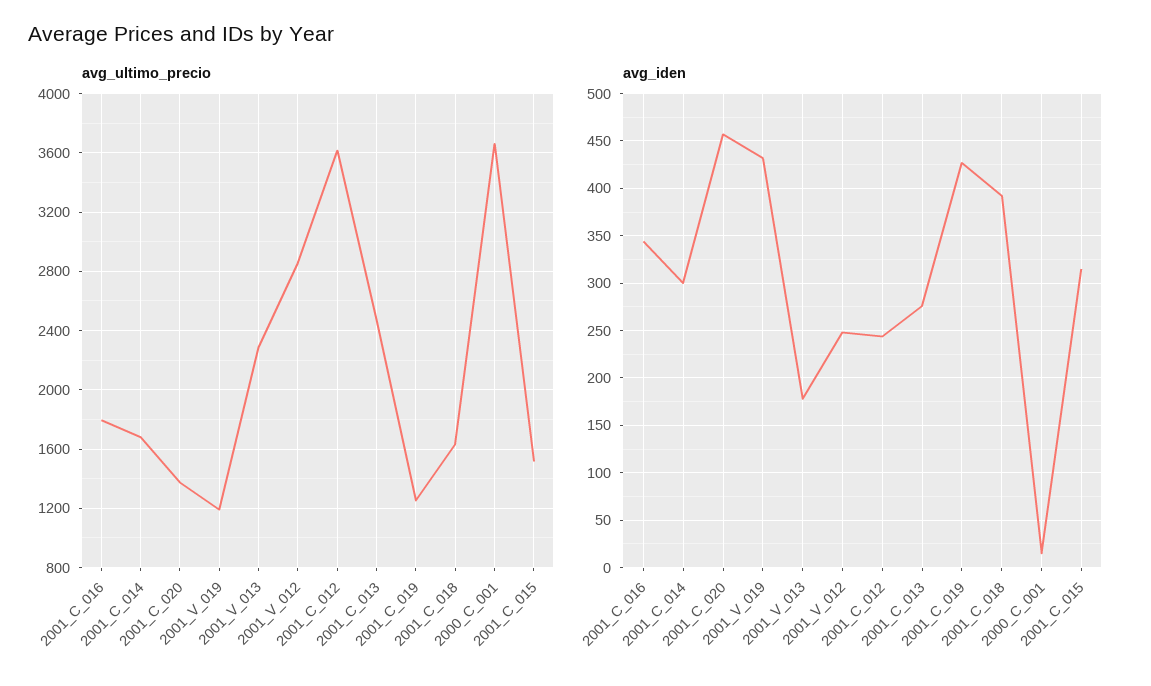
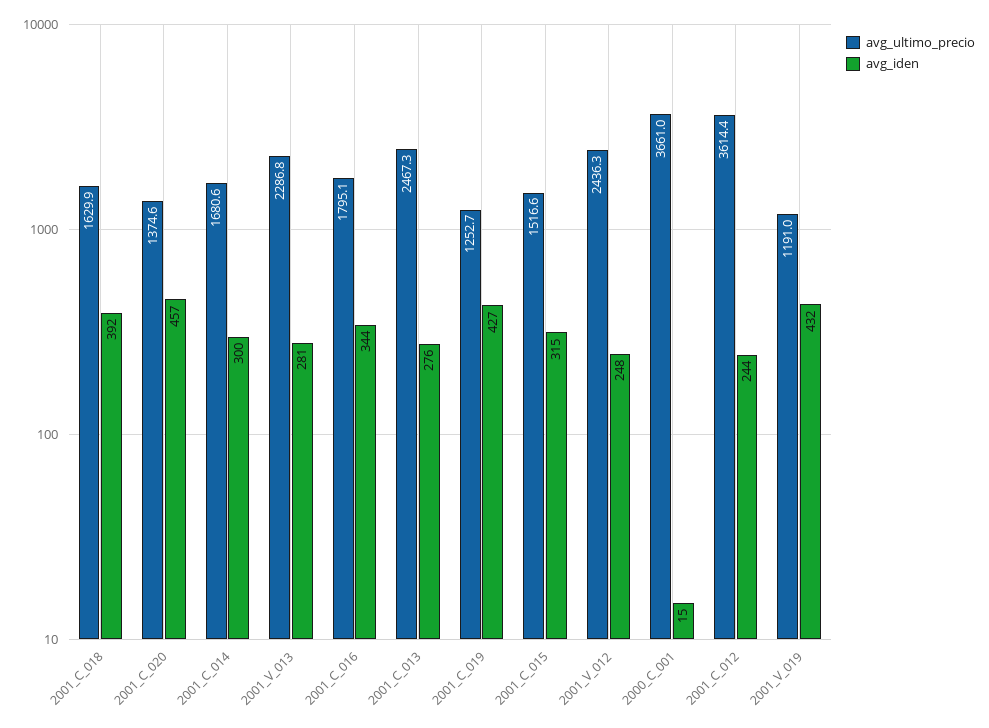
  {
    "avg_ultimo_precio": {
      "2001_C_016": 1795.1,
      "2001_C_014": 1680.6,
      "2001_C_020": 1374.6,
      "2001_V_019": 1191,
      "2001_V_013": 2286.8,
-     "2001_V_012": 2850,
+     "2001_V_012": 2436.3,
      "2001_C_012": 3614.4,
      "2001_C_013": 2467.3,
      "2001_C_019": 1252.7,
      "2001_C_018": 1629.9,
      "2000_C_001": 3661,
      "2001_C_015": 1516.6
    },
    "avg_iden": {
      "2001_C_016": 344,
      "2001_C_014": 300,
      "2001_C_020": 457,
      "2001_V_019": 432,
-     "2001_V_013": 180,
+     "2001_V_013": 281,
      "2001_V_012": 248,
      "2001_C_012": 244,
      "2001_C_013": 276,
      "2001_C_019": 427,
      "2001_C_018": 392,
      "2000_C_001": 15,
      "2001_C_015": 315
    }
  }

